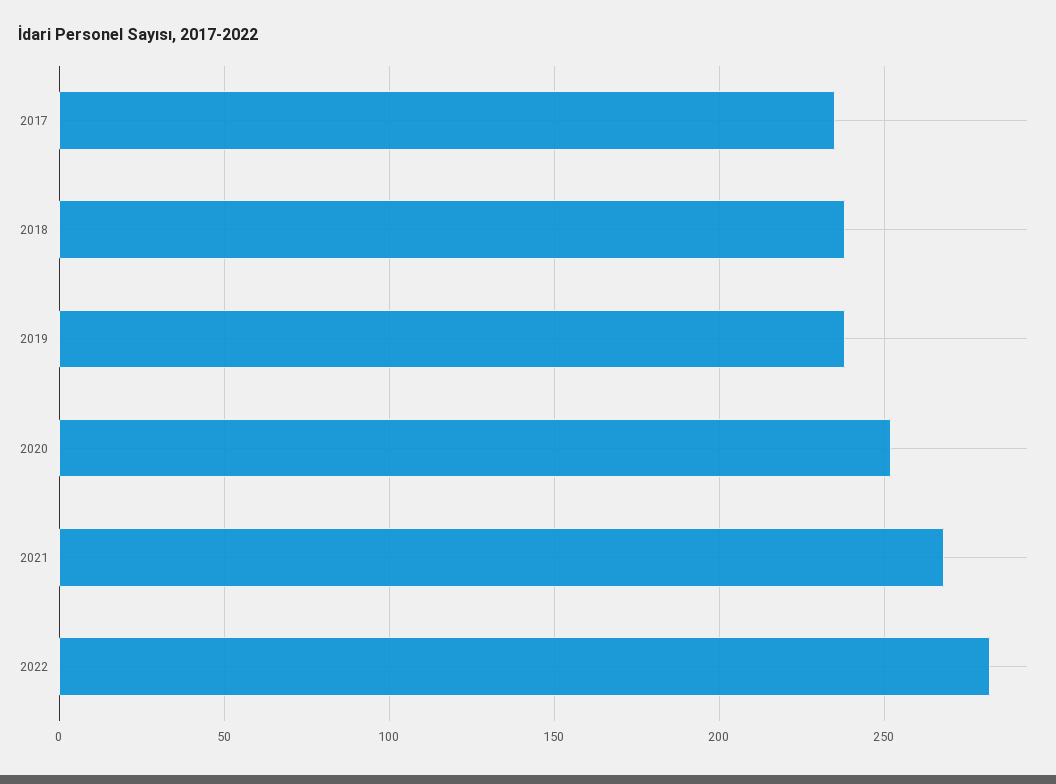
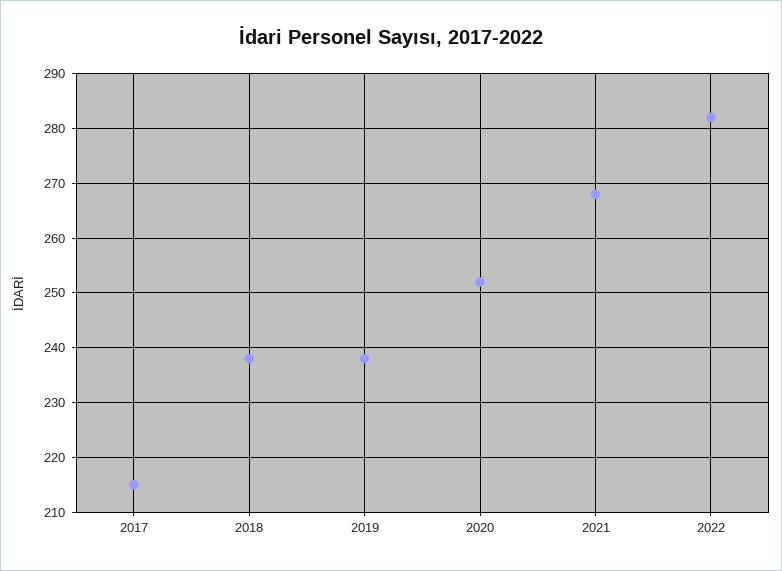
  {
-   "2017": 235,
+   "2017": 215,
    "2018": 240,
    "2019": 240,
    "2020": 250,
    "2021": 270,
    "2022": 280
  }

